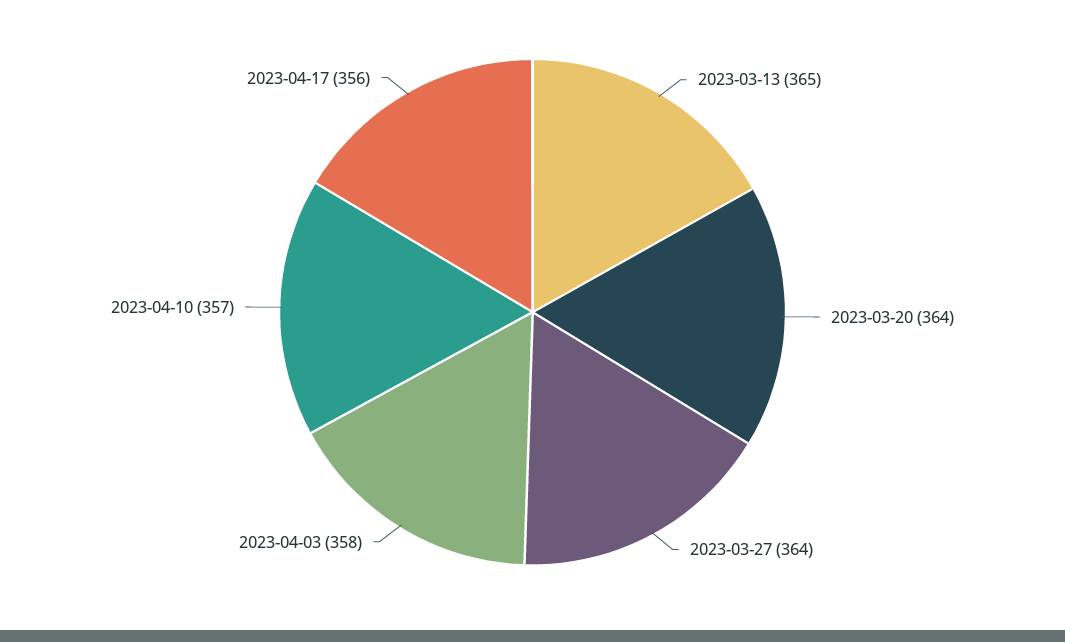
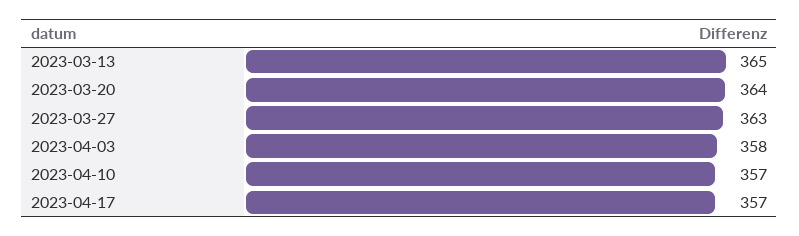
  {
    "2023-03-13": 365,
    "2023-03-20": 364,
-   "2023-03-27": 364,
+   "2023-03-27": 363,
    "2023-04-03": 358,
    "2023-04-10": 357,
-   "2023-04-17": 356
+   "2023-04-17": 357
  }

